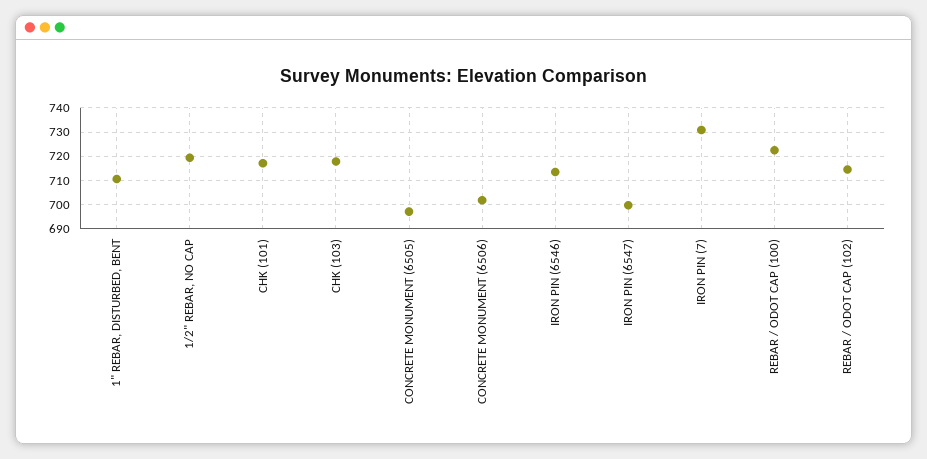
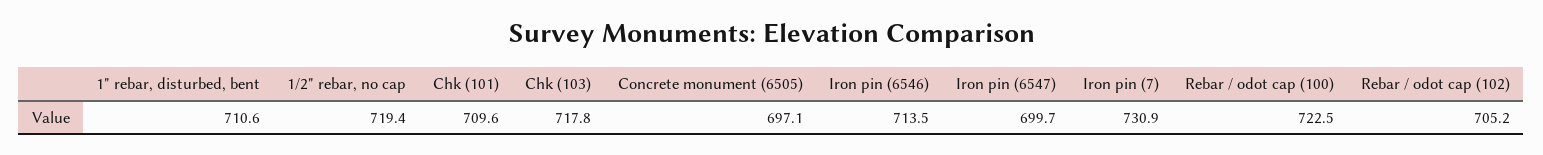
  {
    "1\" REBAR, DISTURBED, BENT": 710.6,
    "1/2\" REBAR, NO CAP": 719.4,
-   "CHK (101)": 717.5,
+   "CHK (101)": 709.6,
    "CHK (103)": 717.8,
    "CONCRETE MONUMENT (6505)": 697.1,
-   "CONCRETE MONUMENT (6506)": 702.5,
    "IRON PIN (6546)": 713.5,
    "IRON PIN (6547)": 699.7,
    "IRON PIN (7)": 730.9,
    "REBAR / ODOT CAP (100)": 722.5,
-   "REBAR / ODOT CAP (102)": 715
+   "REBAR / ODOT CAP (102)": 705.2
  }

